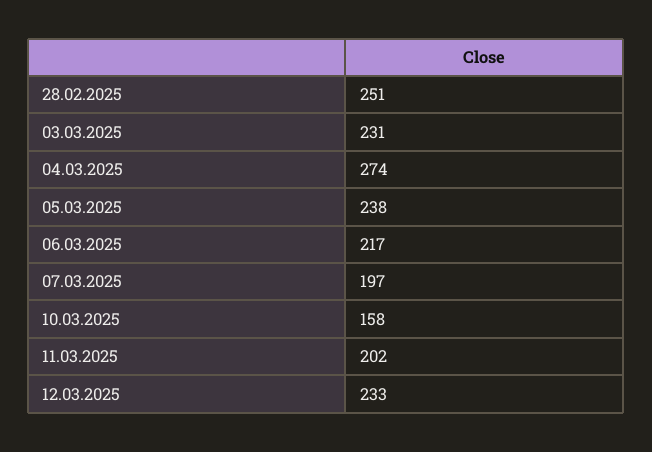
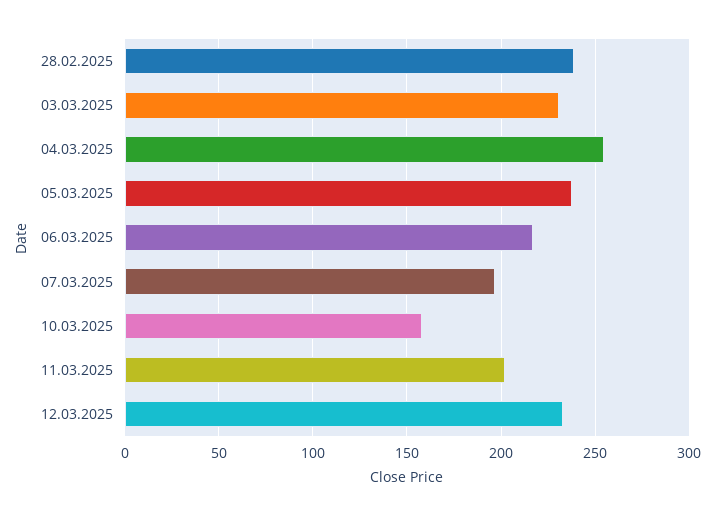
  {
-   "28.02.2025": 251,
+   "28.02.2025": 240,
    "03.03.2025": 231,
-   "04.03.2025": 274,
+   "04.03.2025": 255,
    "05.03.2025": 238,
    "06.03.2025": 217,
    "07.03.2025": 197,
    "10.03.2025": 158,
    "11.03.2025": 202,
    "12.03.2025": 233
  }

